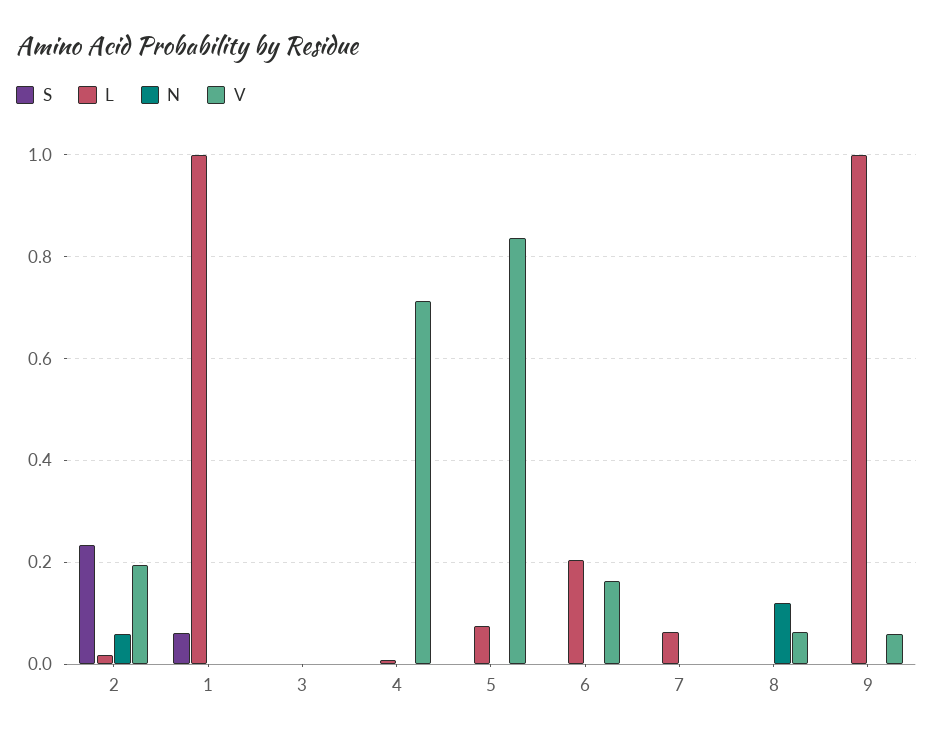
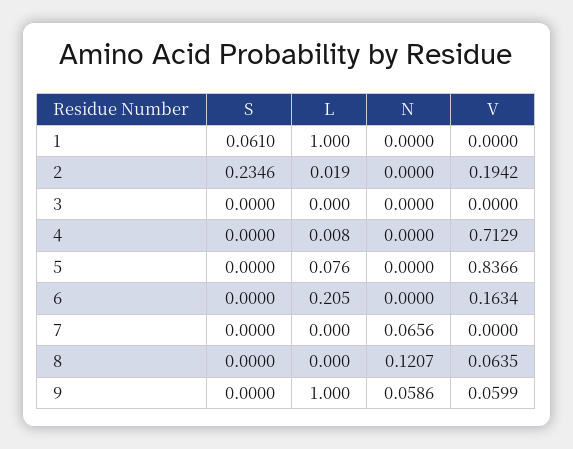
  {
    "S": {
      "2": 0.2346,
      "1": 0.061,
      "3": 0,
      "4": 0,
      "5": 0,
      "6": 0,
      "7": 0,
      "8": 0,
      "9": 0
    },
    "L": {
      "2": 0.019,
      "1": 1,
      "3": 0,
      "4": 0.008,
      "5": 0.076,
      "6": 0.205,
-     "7": 0.06,
+     "7": 0,
      "8": 0,
      "9": 1
    },
    "N": {
-     "2": 0.06,
+     "2": 0,
      "1": 0,
      "3": 0,
      "4": 0,
      "5": 0,
      "6": 0,
-     "7": 0,
+     "7": 0.0656,
      "8": 0.1207,
-     "9": 0
+     "9": 0.0586
    },
    "V": {
      "2": 0.1942,
      "1": 0,
      "3": 0,
      "4": 0.7129,
      "5": 0.8366,
      "6": 0.1634,
      "7": 0,
      "8": 0.0635,
      "9": 0.0599
    }
  }

